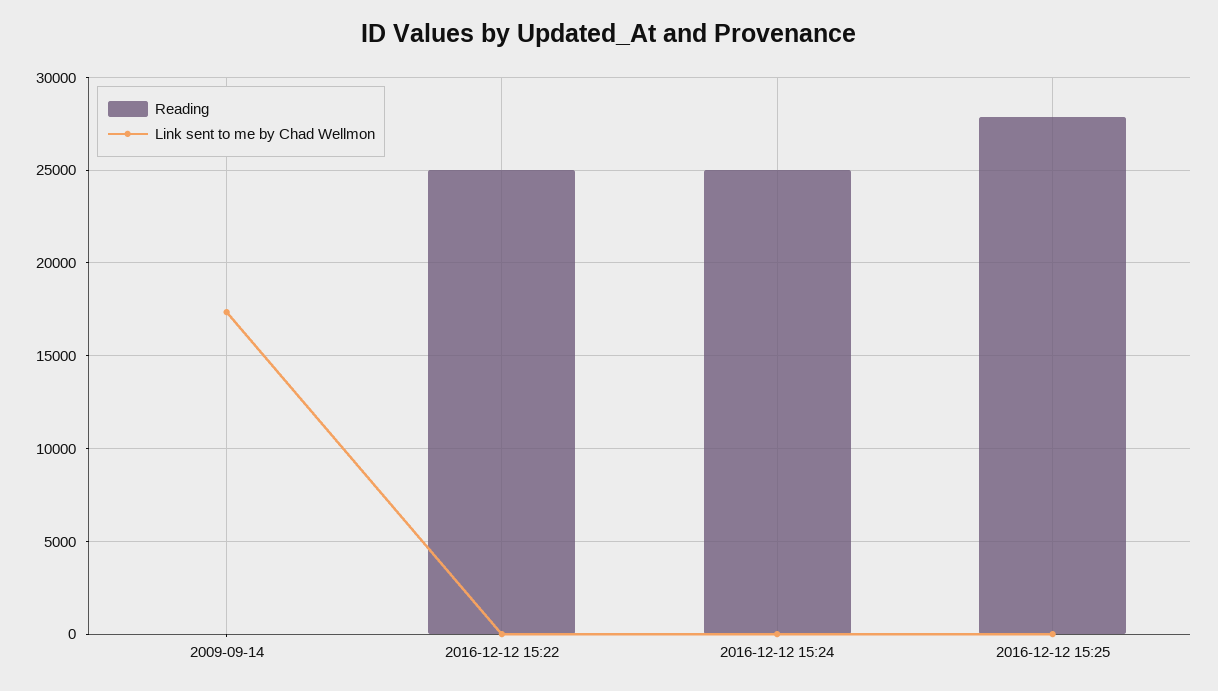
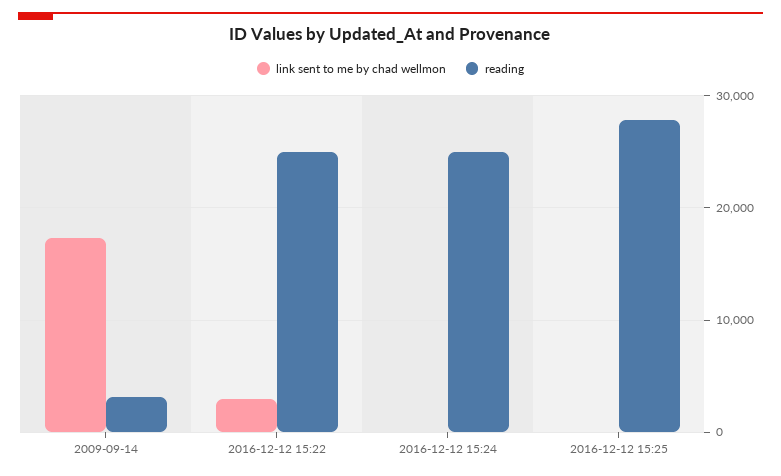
  {
    "Reading": {
-     "2009-09-14": 0,
+     "2009-09-14": 3000,
      "2016-12-12 15:22": 25000,
      "2016-12-12 15:24": 25000,
      "2016-12-12 15:25": 28000
    },
    "Link sent to me by Chad Wellmon": {
      "2009-09-14": 17500,
-     "2016-12-12 15:22": 0,
+     "2016-12-12 15:22": 3000,
      "2016-12-12 15:24": 0,
      "2016-12-12 15:25": 0
    }
  }

